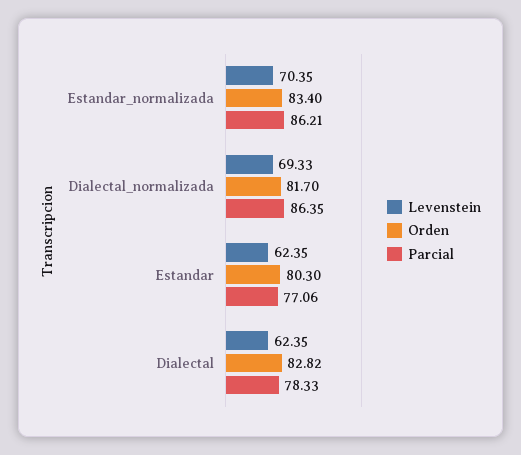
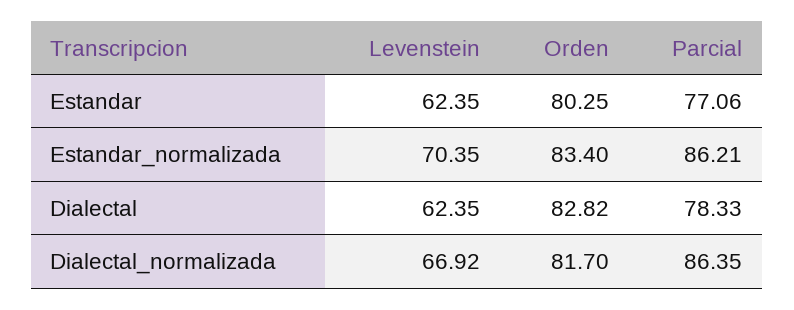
  {
    "Levenstein": {
      "Estandar_normalizada": 70.35,
-     "Dialectal_normalizada": 69.33,
+     "Dialectal_normalizada": 66.92,
      "Estandar": 62.35,
      "Dialectal": 62.35
    },
    "Orden": {
      "Estandar_normalizada": 83.4,
      "Dialectal_normalizada": 81.7,
-     "Estandar": 80.3,
+     "Estandar": 80.25,
      "Dialectal": 82.82
    },
    "Parcial": {
      "Estandar_normalizada": 86.21,
      "Dialectal_normalizada": 86.35,
      "Estandar": 77.06,
      "Dialectal": 78.33
    }
  }

